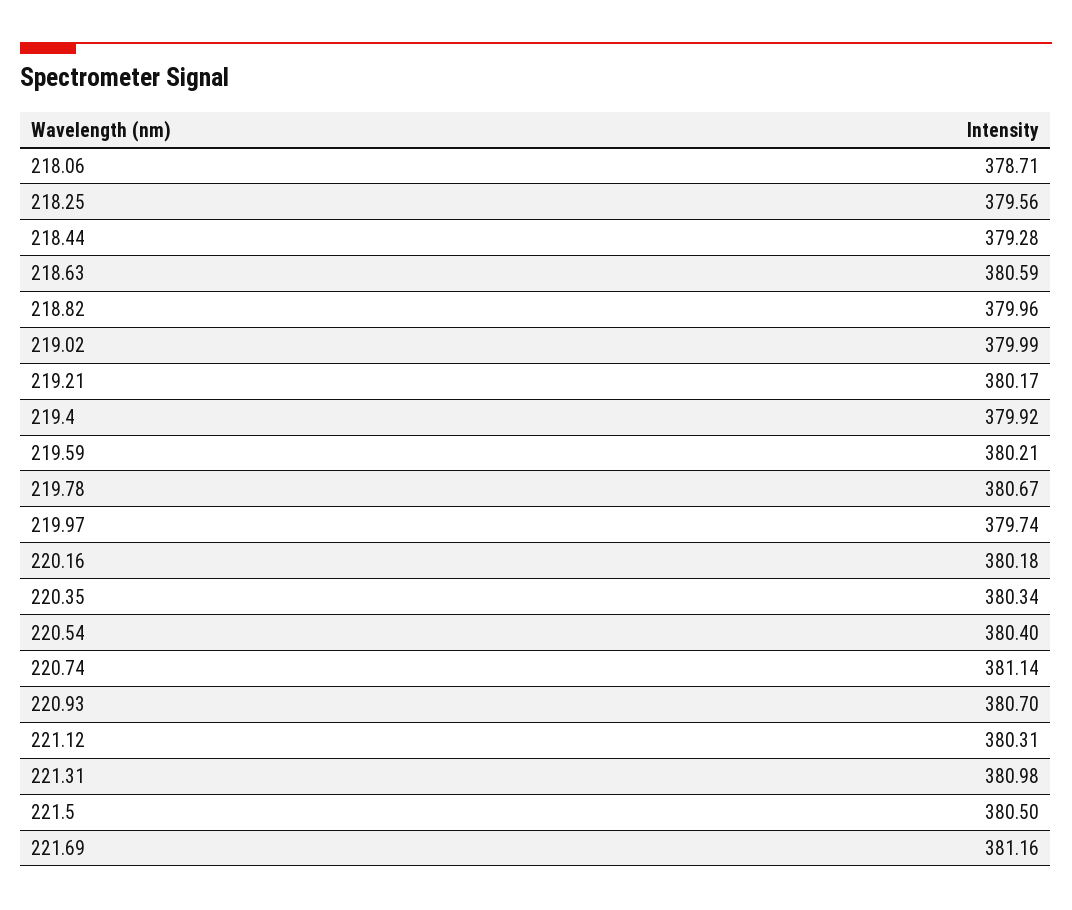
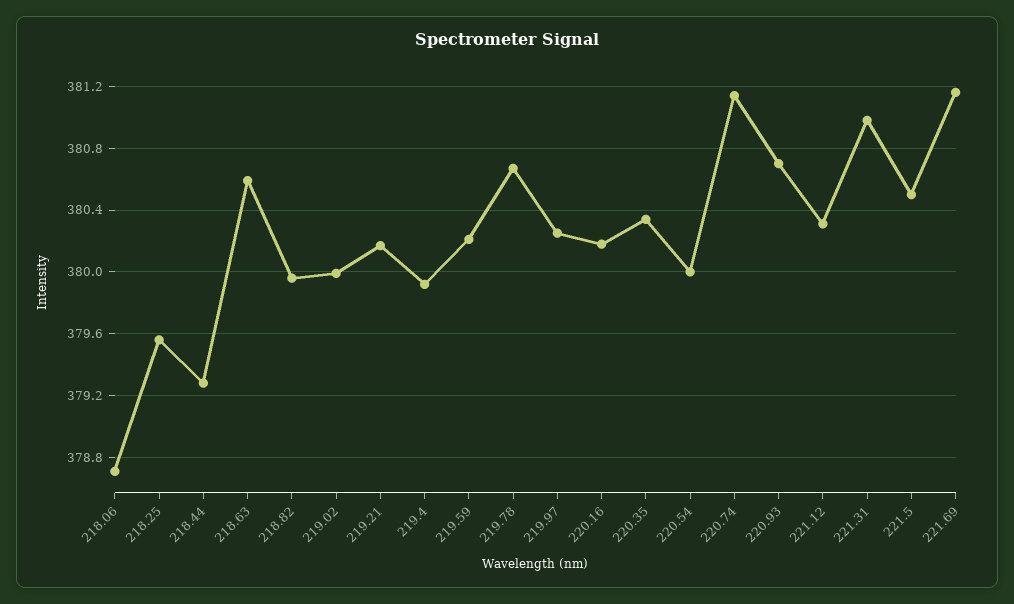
  {
    "218.06": 378.71,
    "218.25": 379.56,
    "218.44": 379.28,
    "218.63": 380.59,
    "218.82": 379.96,
    "219.02": 379.99,
    "219.21": 380.17,
    "219.4": 379.92,
    "219.59": 380.21,
    "219.78": 380.67,
-   "219.97": 379.74,
+   "219.97": 380.25,
    "220.16": 380.18,
    "220.35": 380.34,
-   "220.54": 380.4,
+   "220.54": 380,
    "220.74": 381.14,
    "220.93": 380.7,
    "221.12": 380.31,
    "221.31": 380.98,
    "221.5": 380.5,
    "221.69": 381.16
  }

